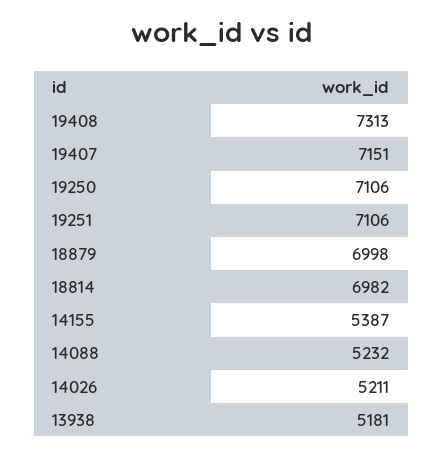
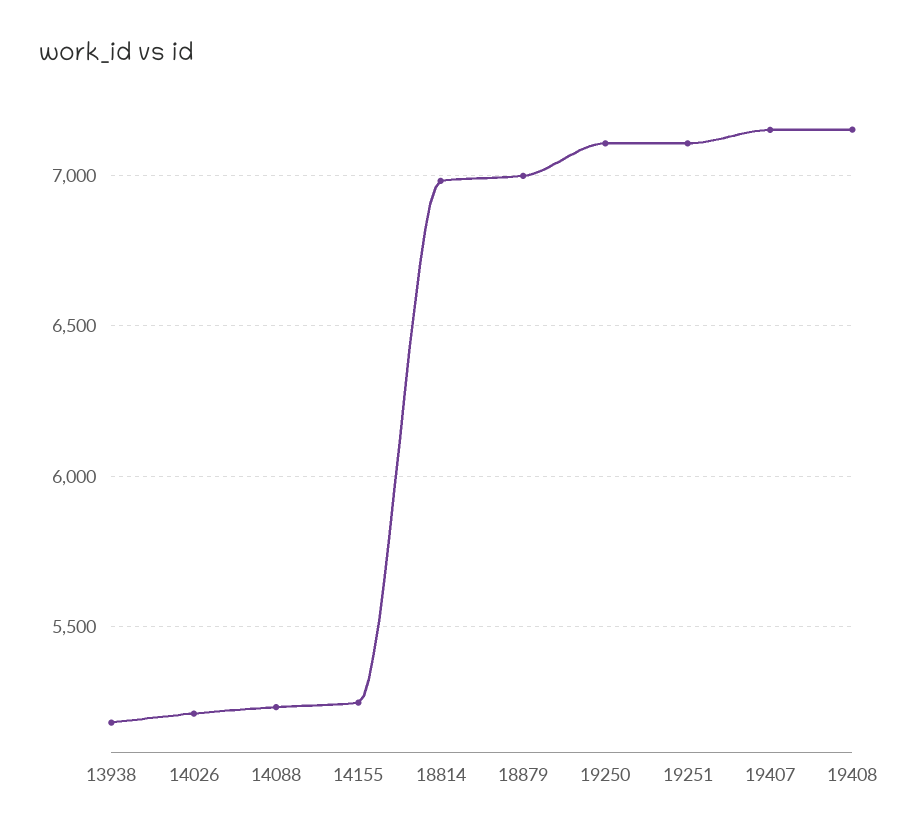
  {
-   "19408": 7313,
+   "19408": 7150,
    "19407": 7151,
    "19250": 7106,
    "19251": 7106,
    "18879": 6998,
    "18814": 6982,
-   "14155": 5387,
+   "14155": 5250,
    "14088": 5232,
    "14026": 5211,
    "13938": 5181
  }

